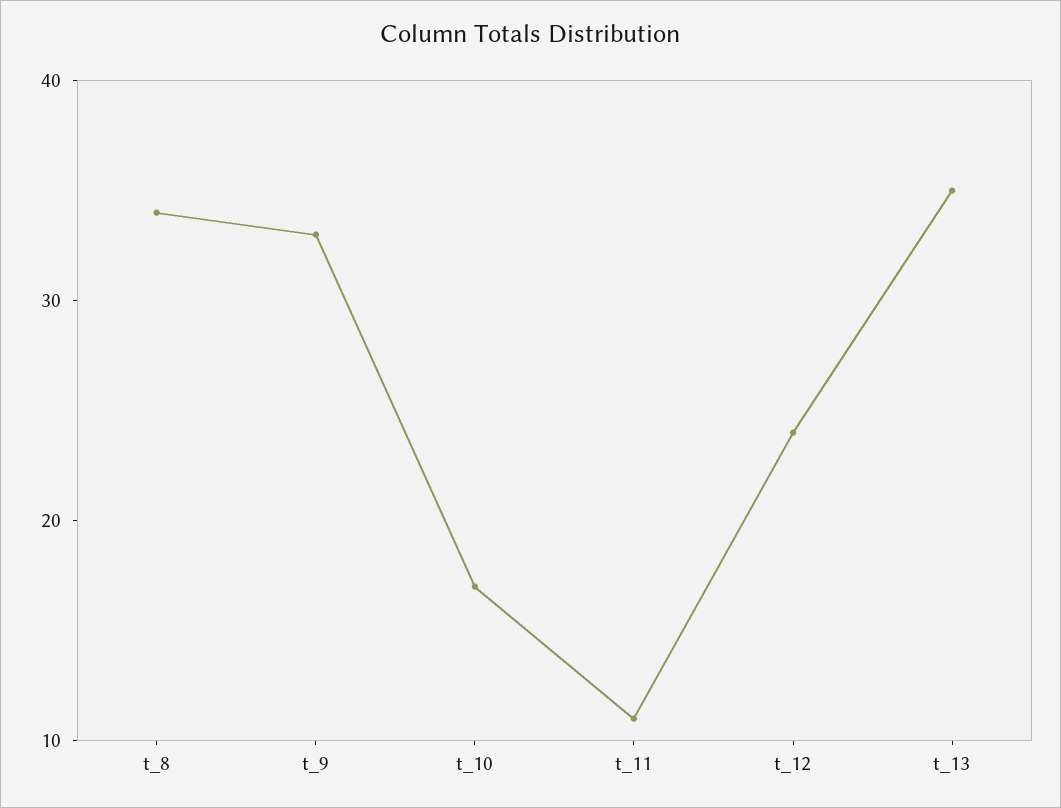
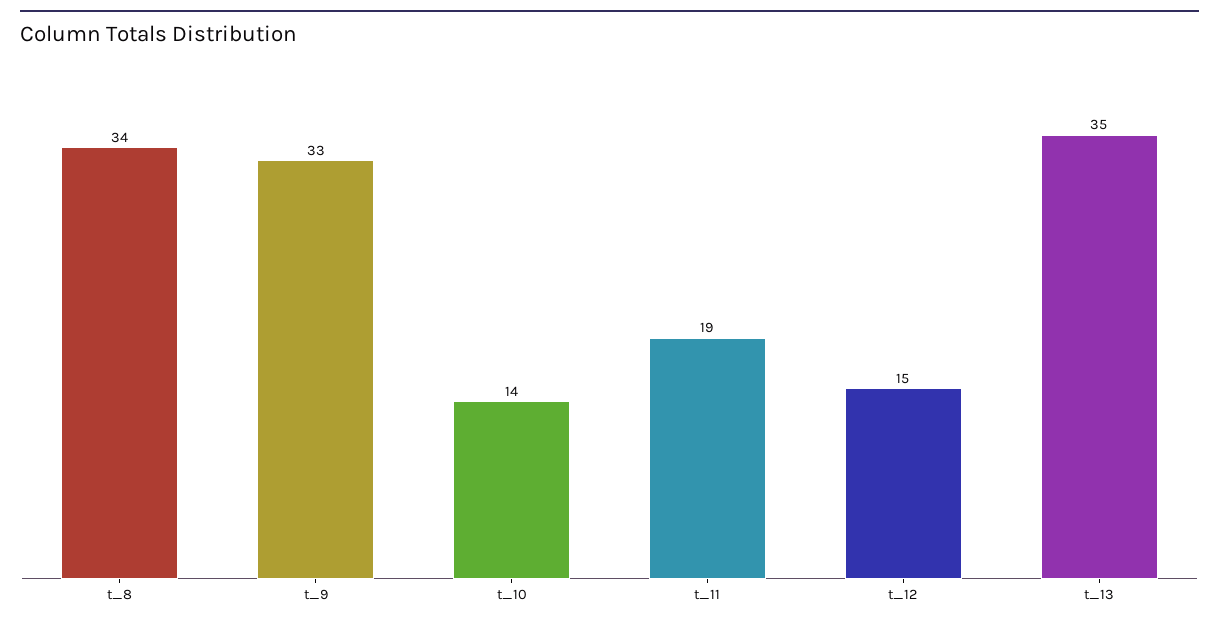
  {
    "t_8": 34,
    "t_9": 33,
-   "t_10": 17,
+   "t_10": 14,
-   "t_11": 11,
+   "t_11": 19,
-   "t_12": 24,
+   "t_12": 15,
    "t_13": 35
  }

